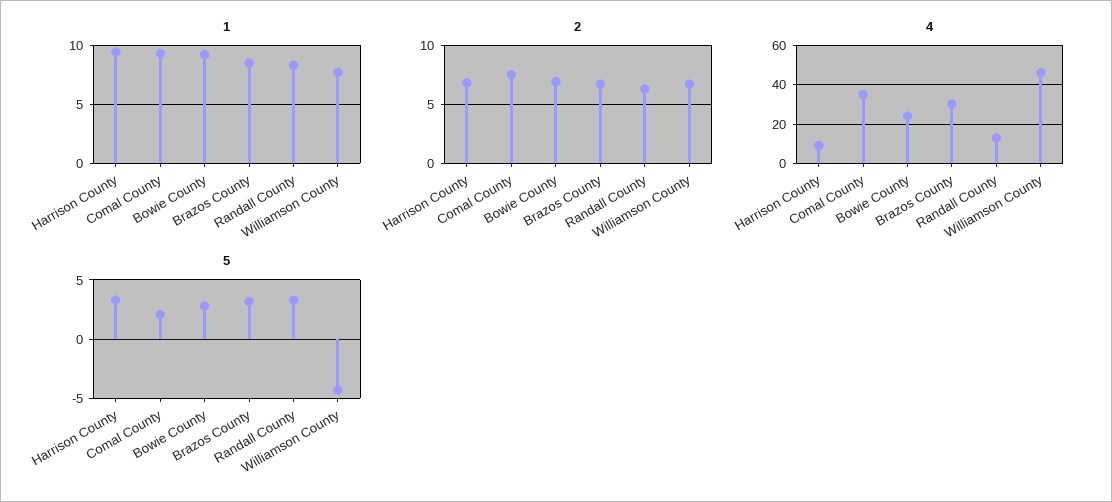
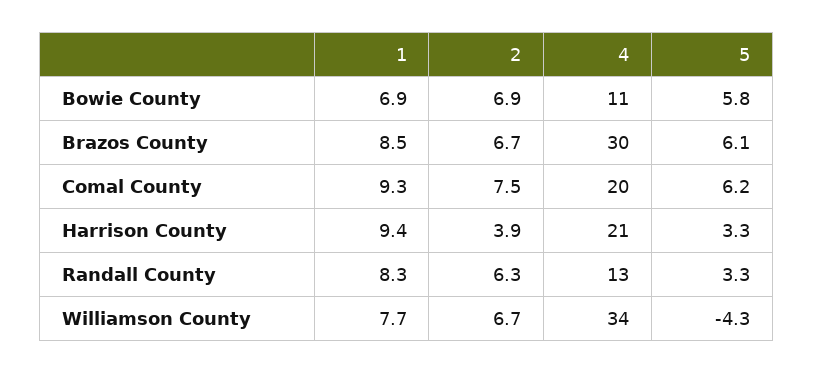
  {
    "1": {
      "Harrison County": 9.4,
      "Comal County": 9.3,
-     "Bowie County": 9,
+     "Bowie County": 6.9,
      "Brazos County": 8.5,
      "Randall County": 8.3,
      "Williamson County": 7.7
    },
    "2": {
-     "Harrison County": 7,
+     "Harrison County": 3.9,
      "Comal County": 7.5,
      "Bowie County": 6.9,
      "Brazos County": 6.7,
      "Randall County": 6.3,
      "Williamson County": 6.7
    },
    "4": {
-     "Harrison County": 10,
+     "Harrison County": 21,
-     "Comal County": 35,
+     "Comal County": 20,
-     "Bowie County": 25,
+     "Bowie County": 11,
      "Brazos County": 30,
      "Randall County": 13,
-     "Williamson County": 45
+     "Williamson County": 34
    },
    "5": {
      "Harrison County": 3.3,
-     "Comal County": 2,
+     "Comal County": 6.2,
-     "Bowie County": 3,
+     "Bowie County": 5.8,
-     "Brazos County": 3,
+     "Brazos County": 6.1,
      "Randall County": 3.3,
      "Williamson County": -4.3
    }
  }

